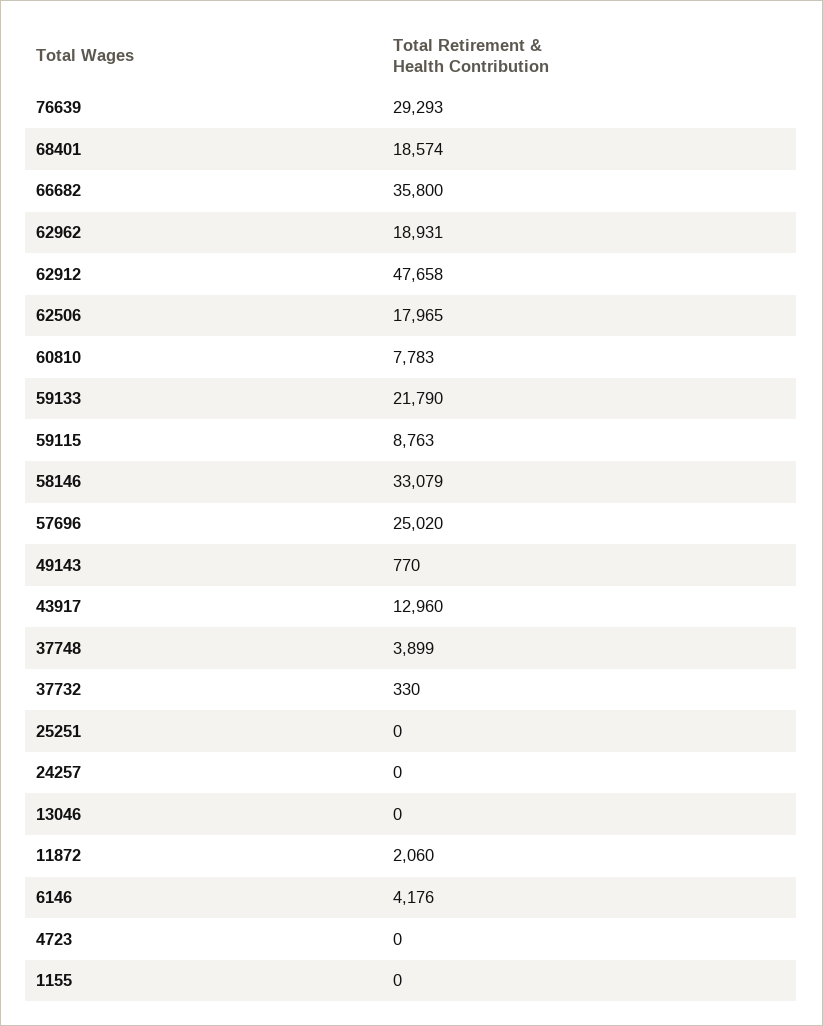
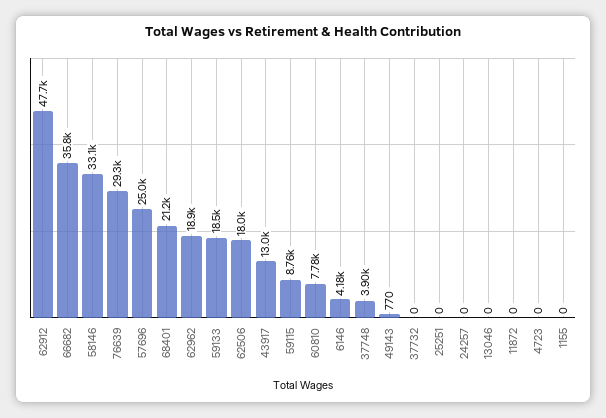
  {
    "76639": 29293,
-   "68401": 18574,
+   "68401": 21200,
    "66682": 35800,
    "62962": 18931,
    "62912": 47658,
    "62506": 17965,
    "60810": 7783,
-   "59133": 21790,
+   "59133": 18500,
    "59115": 8763,
    "58146": 33079,
    "57696": 25020,
    "49143": 770,
    "43917": 12960,
    "37748": 3899,
-   "37732": 330,
+   "37732": 0,
    "25251": 0,
    "24257": 0,
    "13046": 0,
-   "11872": 2060,
+   "11872": 0,
    "6146": 4176,
    "4723": 0,
    "1155": 0
  }

